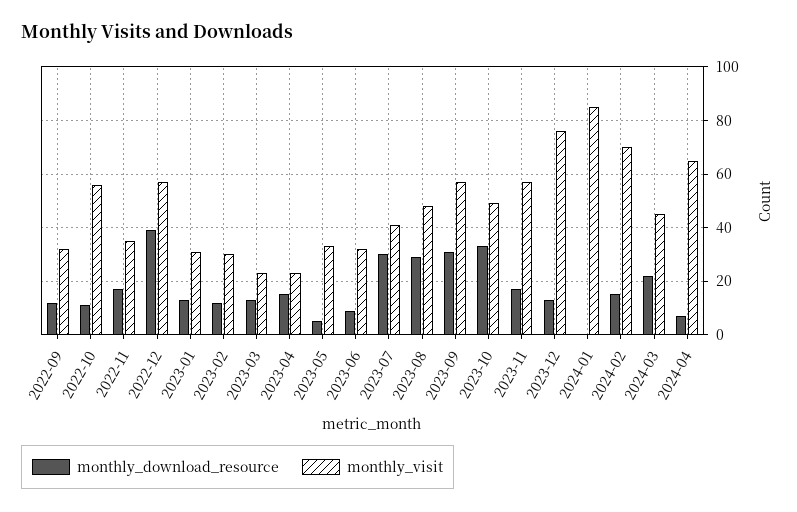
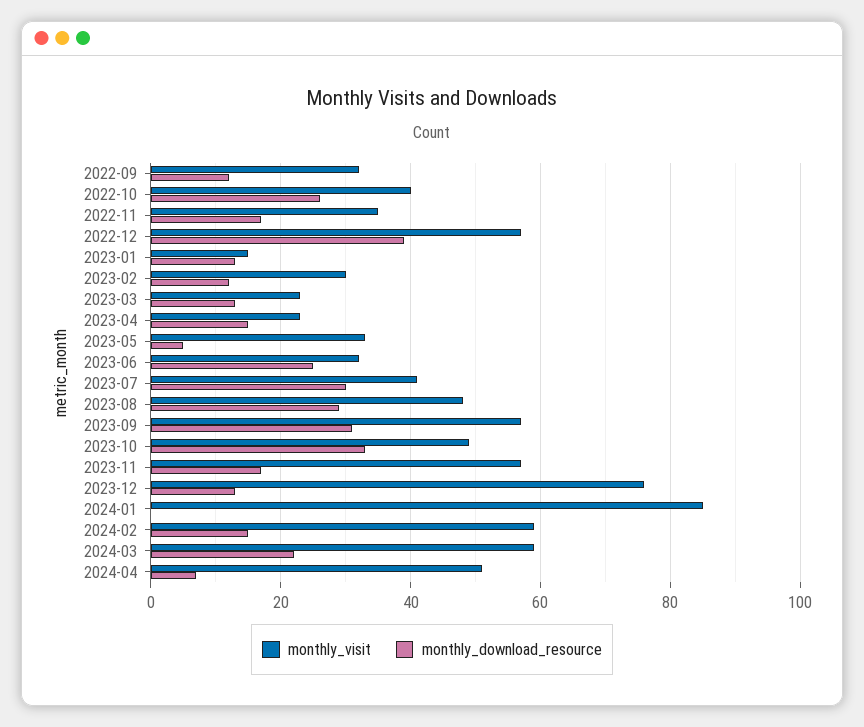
  {
    "monthly_download_resource": {
      "2022-09": 10,
-     "2022-10": 10,
+     "2022-10": 25,
      "2022-11": 15,
      "2022-12": 40,
      "2023-01": 15,
      "2023-02": 10,
      "2023-03": 15,
      "2023-04": 15,
      "2023-05": 5,
-     "2023-06": 10,
+     "2023-06": 25,
      "2023-07": 30,
      "2023-08": 30,
      "2023-09": 30,
      "2023-10": 35,
      "2023-11": 15,
      "2023-12": 15,
      "2024-01": 0,
      "2024-02": 15,
      "2024-03": 20,
      "2024-04": 5
    },
    "monthly_visit": {
      "2022-09": 30,
-     "2022-10": 55,
+     "2022-10": 40,
      "2022-11": 35,
      "2022-12": 55,
-     "2023-01": 30,
+     "2023-01": 15,
      "2023-02": 30,
      "2023-03": 25,
      "2023-04": 25,
      "2023-05": 35,
      "2023-06": 30,
      "2023-07": 40,
      "2023-08": 50,
      "2023-09": 55,
      "2023-10": 50,
      "2023-11": 55,
      "2023-12": 75,
      "2024-01": 85,
-     "2024-02": 70,
+     "2024-02": 60,
-     "2024-03": 45,
+     "2024-03": 60,
-     "2024-04": 65
+     "2024-04": 50
    }
  }

